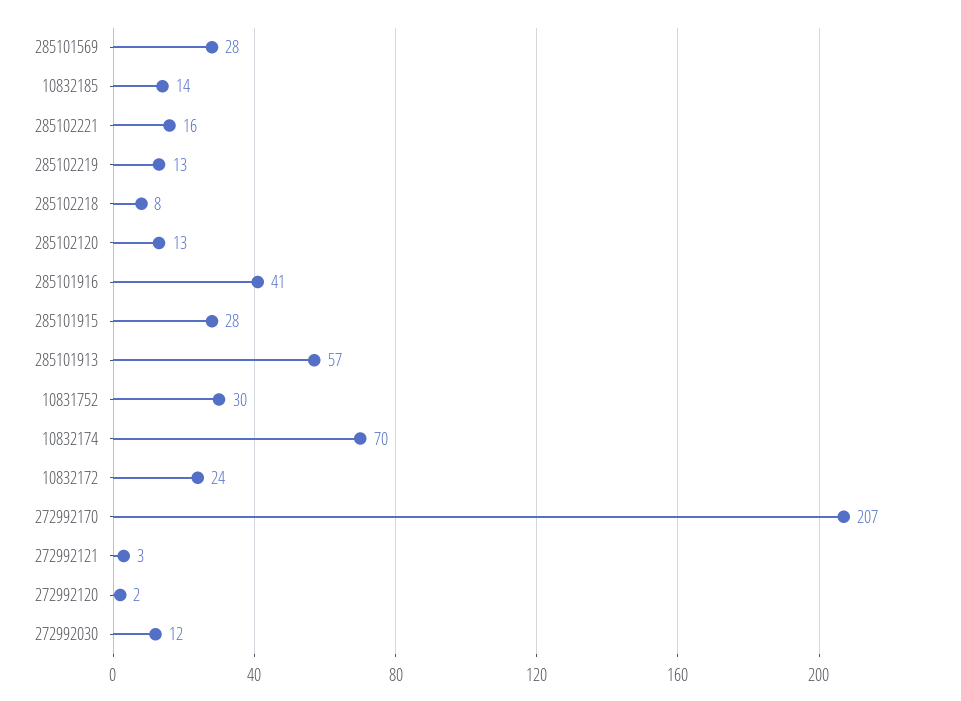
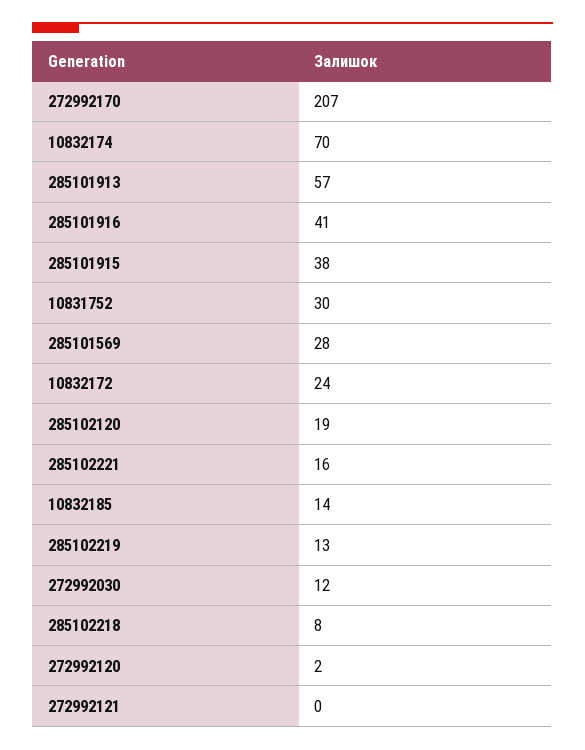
  {
    "285101569": 28,
    "10832185": 14,
    "285102221": 16,
    "285102219": 13,
    "285102218": 8,
-   "285102120": 13,
+   "285102120": 19,
    "285101916": 41,
-   "285101915": 28,
+   "285101915": 38,
    "285101913": 57,
    "10831752": 30,
    "10832174": 70,
    "10832172": 24,
    "272992170": 207,
-   "272992121": 3,
+   "272992121": 0,
    "272992120": 2,
    "272992030": 12
  }

